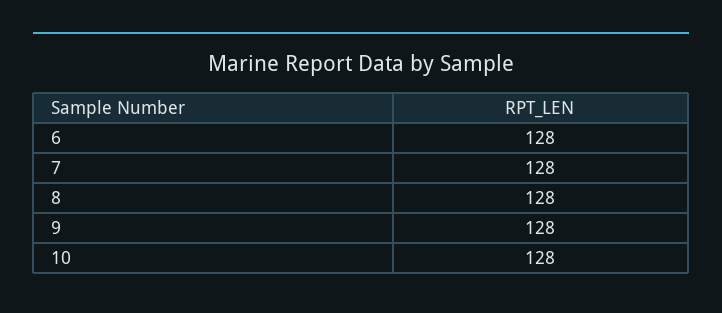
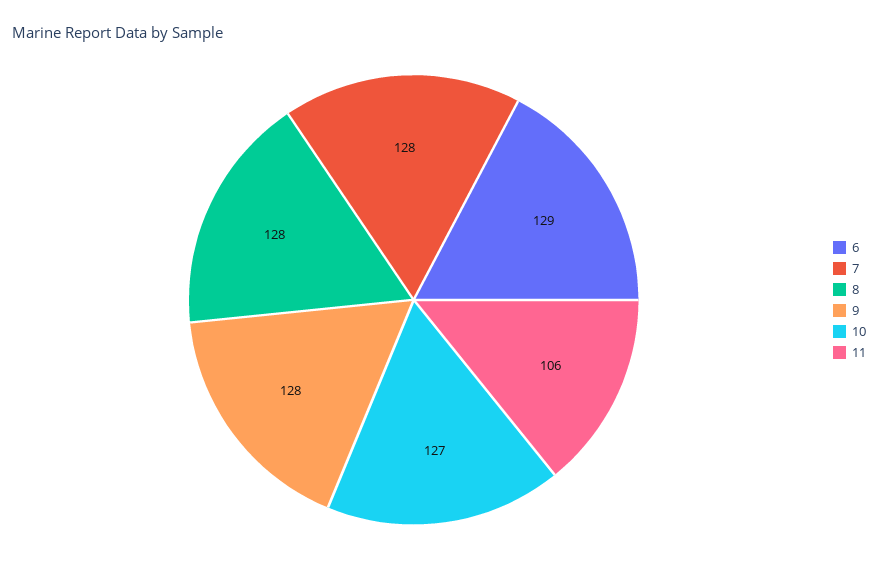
  {
-   "6": 128,
+   "6": 129,
    "7": 128,
    "8": 128,
    "9": 128,
-   "10": 128
+   "10": 127,
+   "11": 106
  }

